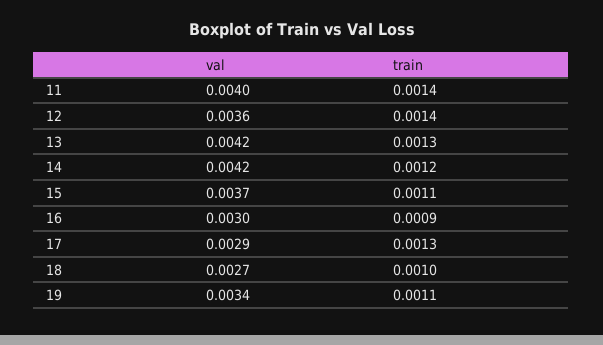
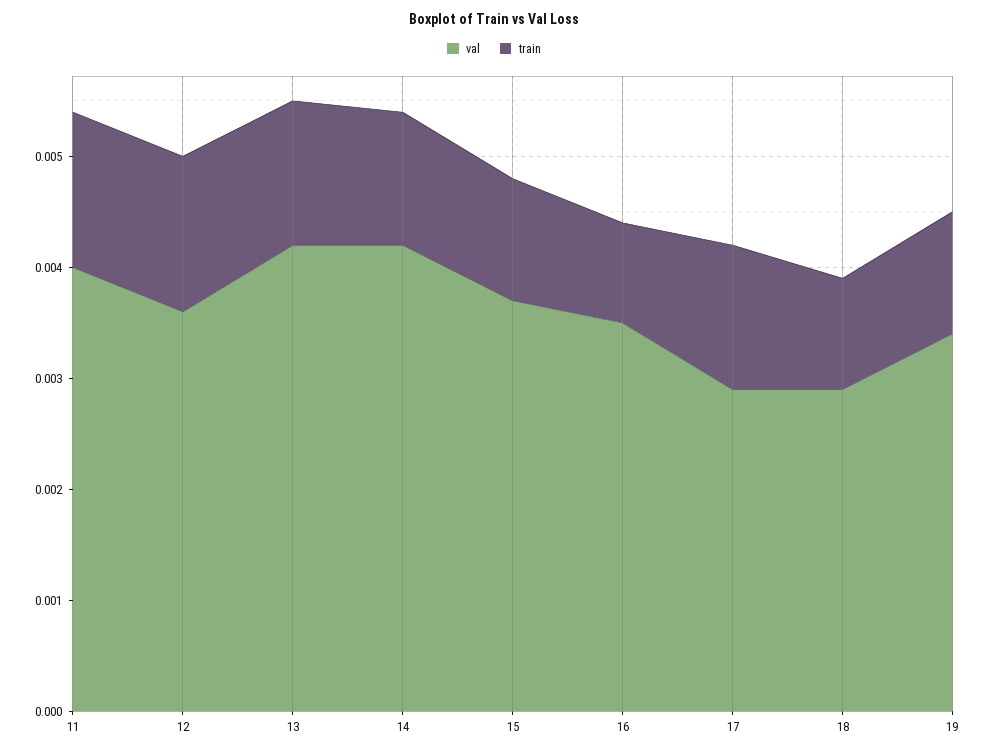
  {
    "val": {
      "11": 0.004,
      "12": 0.0036,
      "13": 0.0042,
      "14": 0.0042,
      "15": 0.0037,
-     "16": 0.003,
+     "16": 0.0035,
      "17": 0.0029,
-     "18": 0.0027,
+     "18": 0.0029,
      "19": 0.0034
    },
    "train": {
      "11": 0.0014,
      "12": 0.0014,
      "13": 0.0013,
      "14": 0.0012,
      "15": 0.0011,
      "16": 0.0009,
      "17": 0.0013,
      "18": 0.001,
      "19": 0.0011
    }
  }

